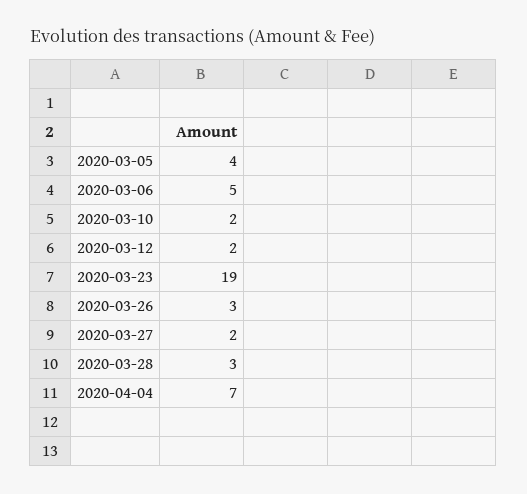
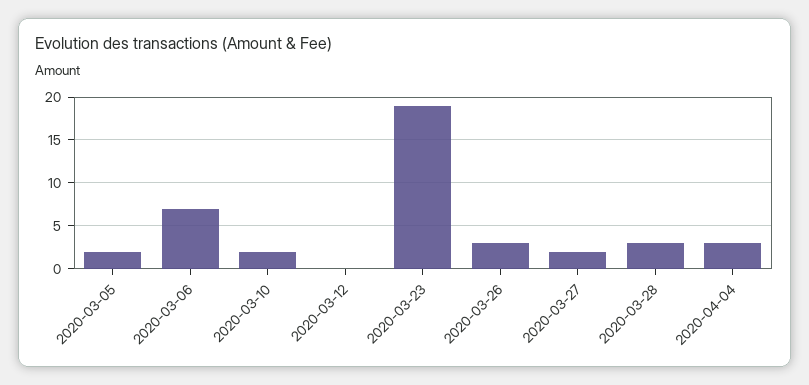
  {
-   "2020-03-05": 4,
+   "2020-03-05": 2,
-   "2020-03-06": 5,
+   "2020-03-06": 7,
    "2020-03-10": 2,
-   "2020-03-12": 2,
+   "2020-03-12": 0,
    "2020-03-23": 19,
    "2020-03-26": 3,
    "2020-03-27": 2,
    "2020-03-28": 3,
-   "2020-04-04": 7
+   "2020-04-04": 3
  }

